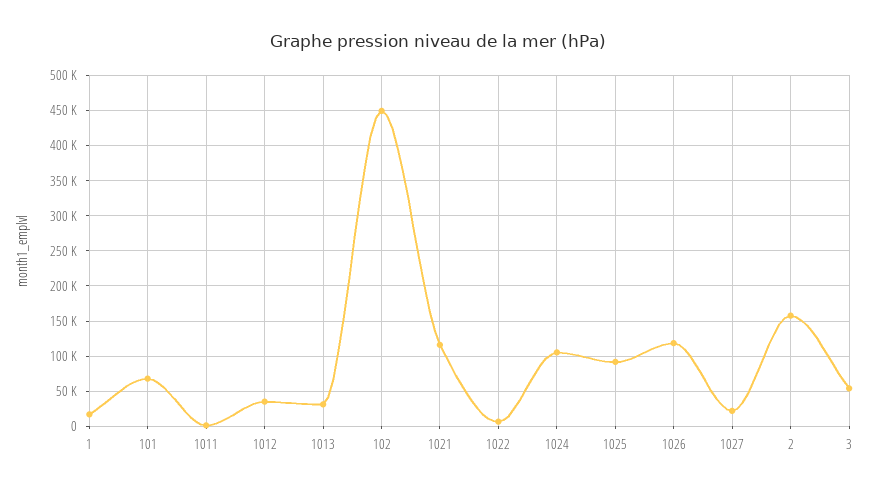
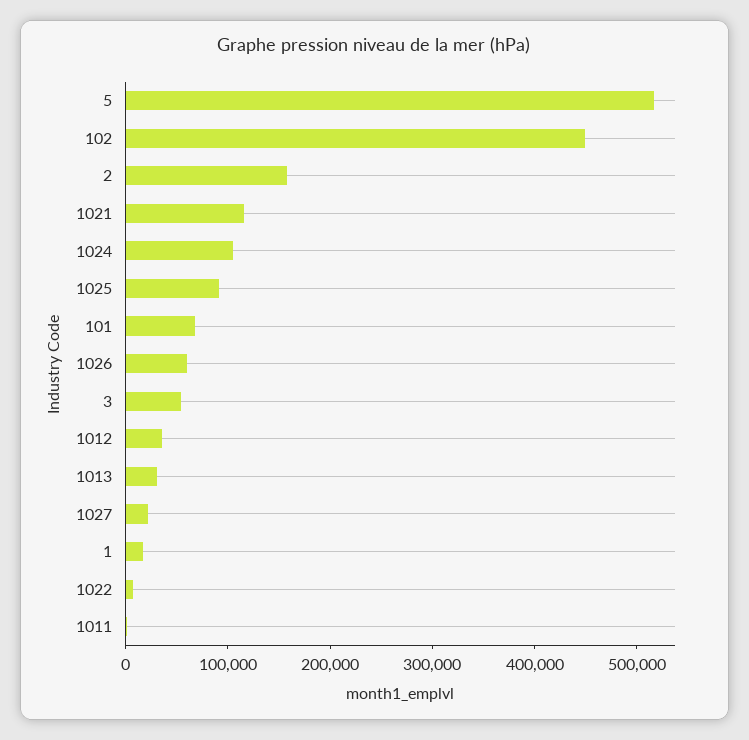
  {
    "1": 20000,
    "101": 70000,
    "1011": 0,
    "1012": 40000,
    "1013": 30000,
    "102": 450000,
    "1021": 120000,
    "1022": 10000,
    "1024": 110000,
    "1025": 90000,
-   "1026": 120000,
+   "1026": 60000,
    "1027": 20000,
    "2": 160000,
-   "3": 50000
+   "3": 50000,
+   "5": 520000
  }

